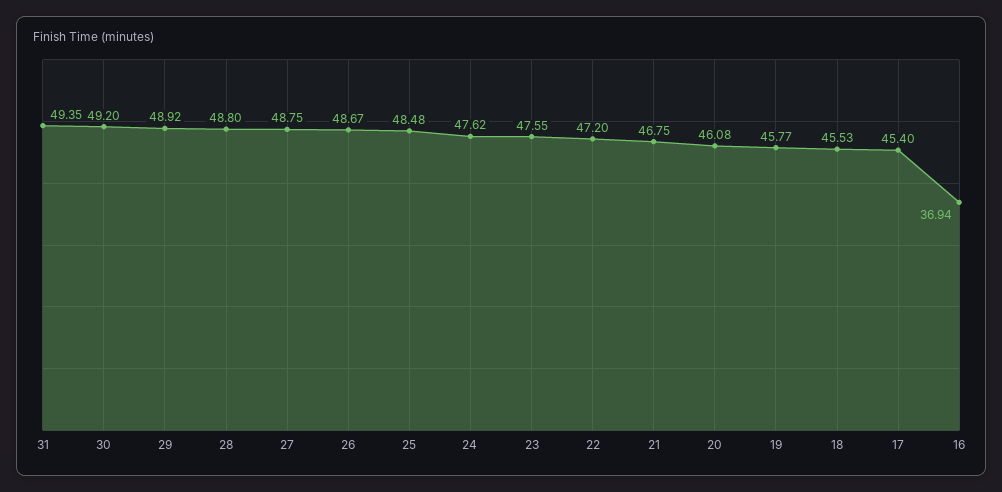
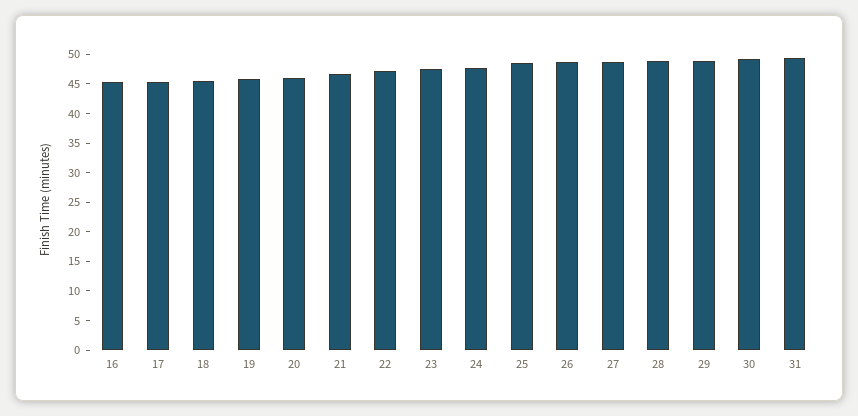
  {
    "31": 49.35,
    "30": 49.2,
    "29": 48.92,
    "28": 48.8,
    "27": 48.75,
    "26": 48.67,
    "25": 48.48,
    "24": 47.62,
    "23": 47.55,
    "22": 47.2,
    "21": 46.75,
    "20": 46.08,
    "19": 45.77,
    "18": 45.53,
    "17": 45.4,
-   "16": 36.94
+   "16": 45
  }

